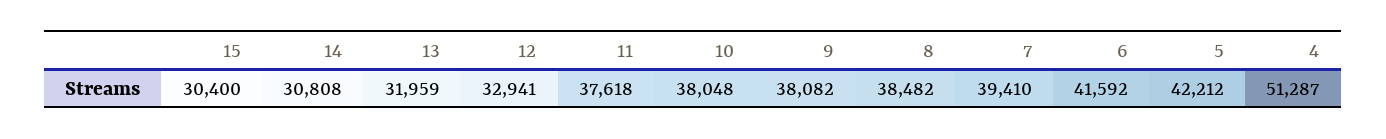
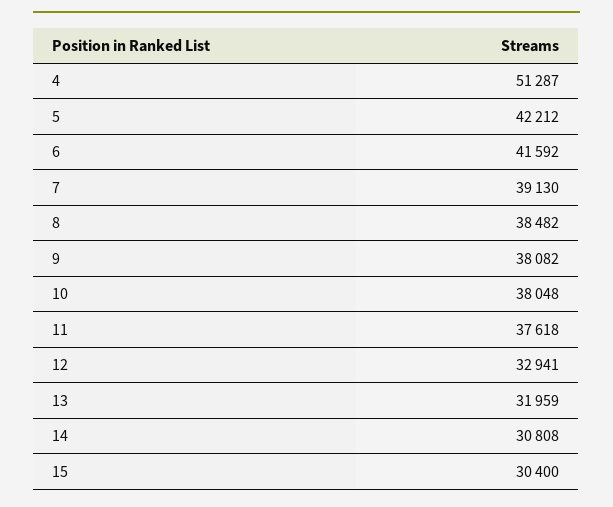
  {
    "15": 30400,
    "14": 30808,
    "13": 31959,
    "12": 32941,
    "11": 37618,
    "10": 38048,
    "9": 38082,
    "8": 38482,
-   "7": 39410,
+   "7": 39130,
    "6": 41592,
    "5": 42212,
    "4": 51287
  }

